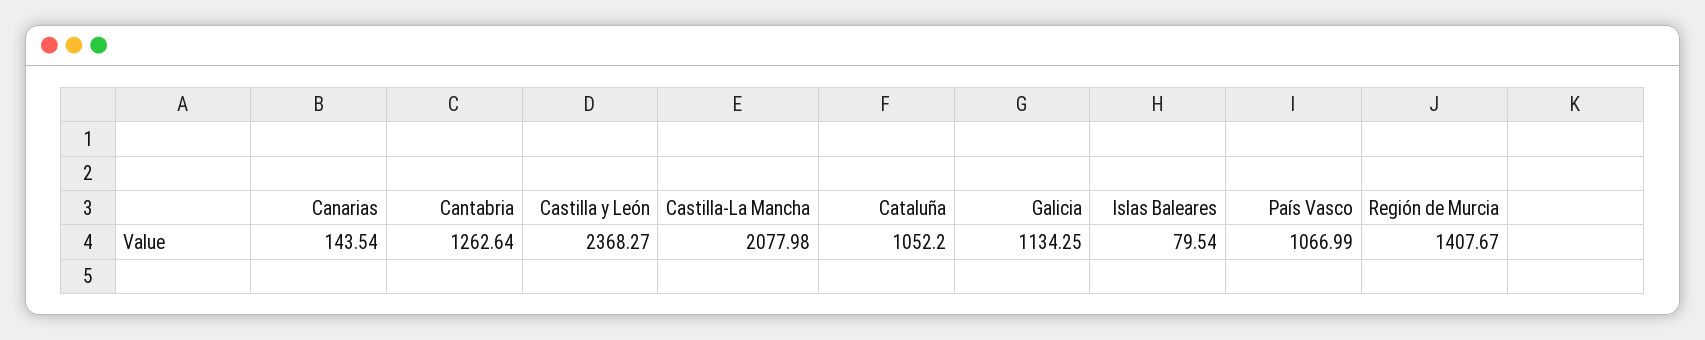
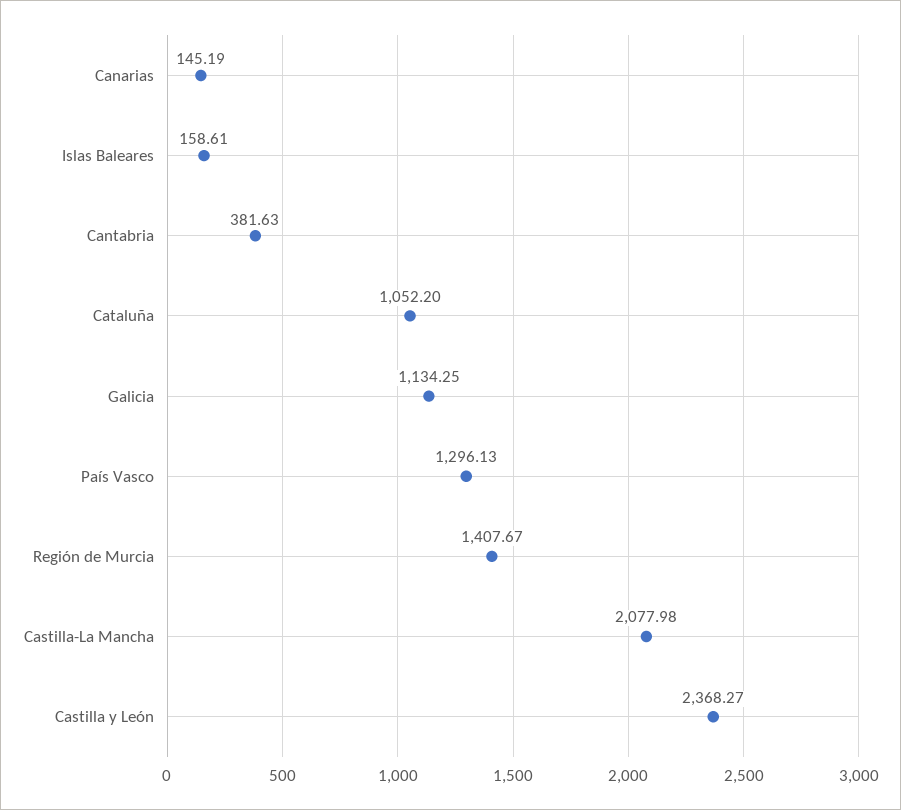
  {
-   "Canarias": 143.54,
+   "Canarias": 145.19,
-   "Cantabria": 1262.64,
+   "Cantabria": 381.63,
    "Castilla y León": 2368.27,
    "Castilla-La Mancha": 2077.98,
    "Cataluña": 1052.2,
    "Galicia": 1134.25,
-   "Islas Baleares": 79.54,
+   "Islas Baleares": 158.61,
-   "País Vasco": 1066.99,
+   "País Vasco": 1296.13,
    "Región de Murcia": 1407.67
  }

